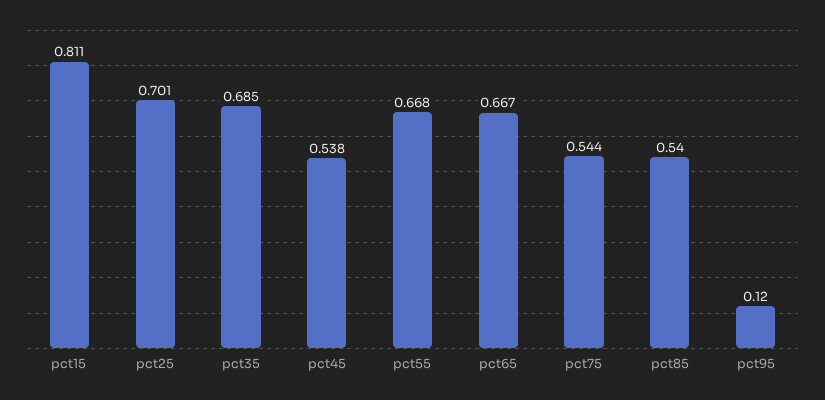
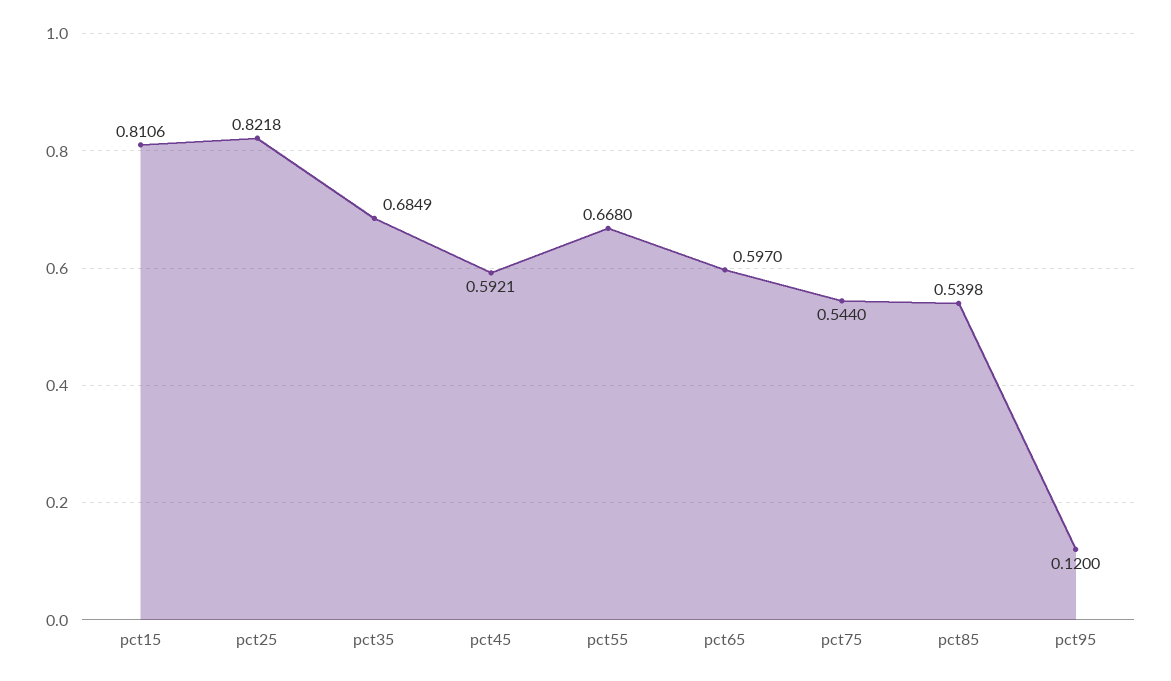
  {
    "pct15": 0.8106,
-   "pct25": 0.701,
+   "pct25": 0.8218,
    "pct35": 0.6849,
-   "pct45": 0.538,
+   "pct45": 0.5921,
    "pct55": 0.668,
-   "pct65": 0.667,
+   "pct65": 0.597,
    "pct75": 0.544,
    "pct85": 0.5398,
    "pct95": 0.12
  }

